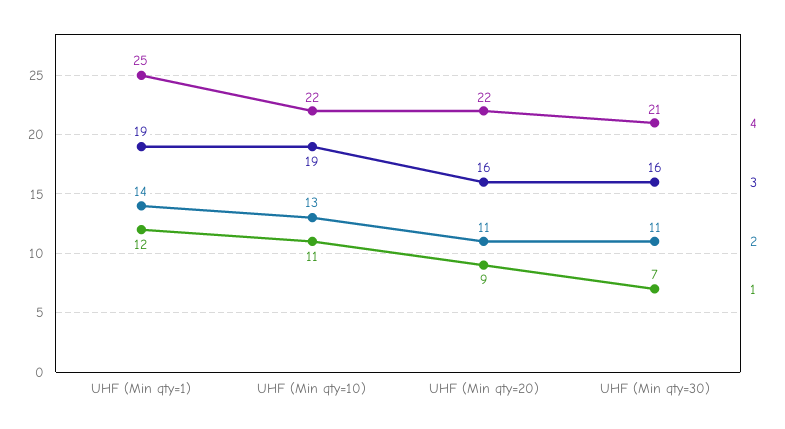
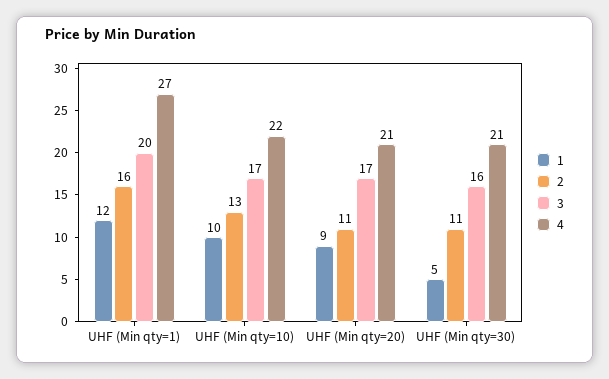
  {
    "4": {
-     "UHF (Min qty=1)": 25,
+     "UHF (Min qty=1)": 27,
      "UHF (Min qty=10)": 22,
-     "UHF (Min qty=20)": 22,
+     "UHF (Min qty=20)": 21,
      "UHF (Min qty=30)": 21
    },
    "3": {
-     "UHF (Min qty=1)": 19,
+     "UHF (Min qty=1)": 20,
-     "UHF (Min qty=10)": 19,
+     "UHF (Min qty=10)": 17,
-     "UHF (Min qty=20)": 16,
+     "UHF (Min qty=20)": 17,
      "UHF (Min qty=30)": 16
    },
    "2": {
-     "UHF (Min qty=1)": 14,
+     "UHF (Min qty=1)": 16,
      "UHF (Min qty=10)": 13,
      "UHF (Min qty=20)": 11,
      "UHF (Min qty=30)": 11
    },
    "1": {
      "UHF (Min qty=1)": 12,
-     "UHF (Min qty=10)": 11,
+     "UHF (Min qty=10)": 10,
      "UHF (Min qty=20)": 9,
-     "UHF (Min qty=30)": 7
+     "UHF (Min qty=30)": 5
    }
  }

